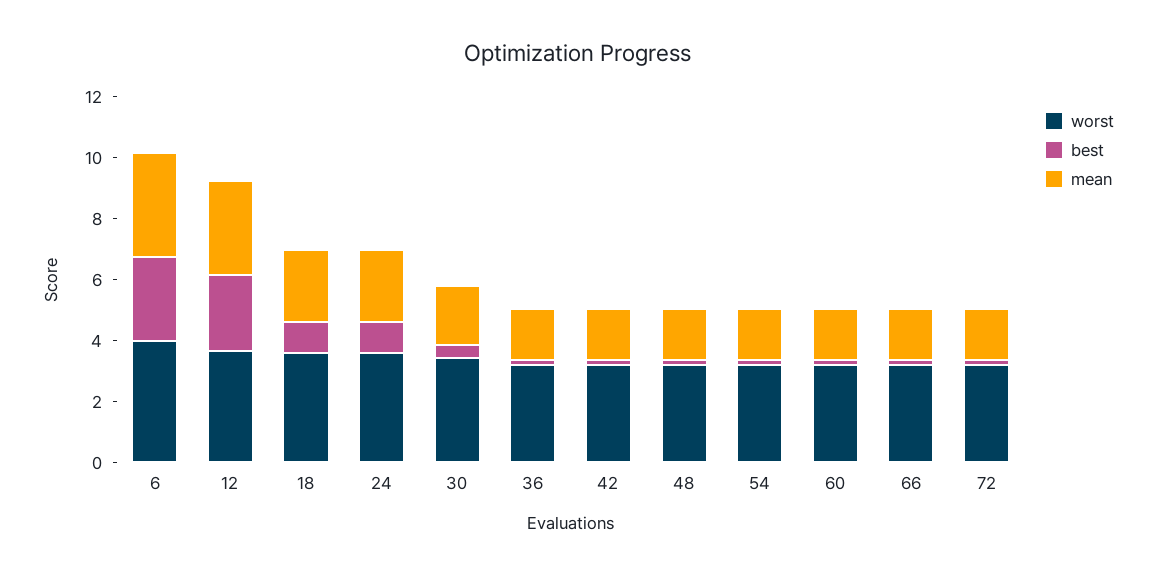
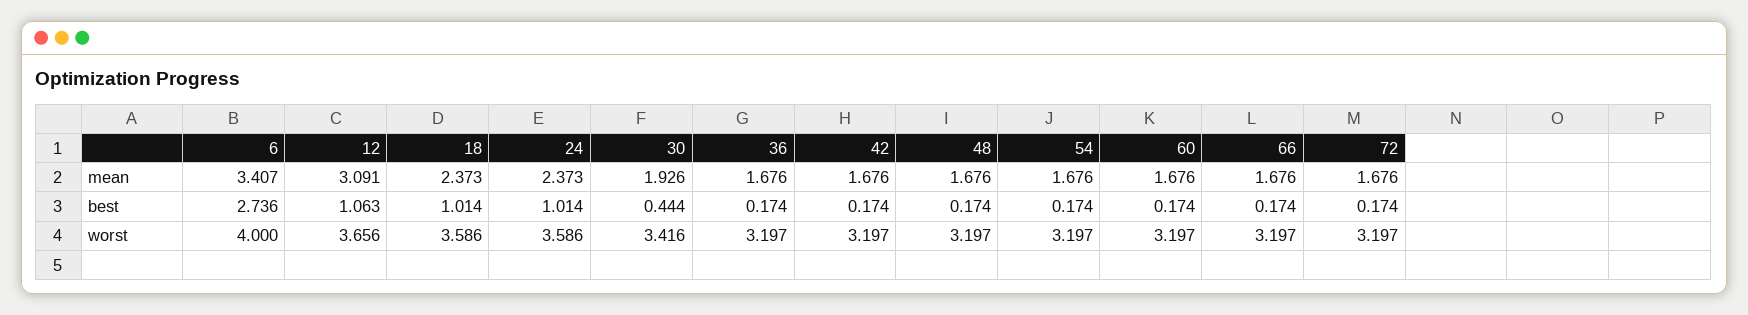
  {
    "worst": {
      "6": 4,
      "12": 3.656,
      "18": 3.586,
      "24": 3.586,
      "30": 3.416,
      "36": 3.197,
      "42": 3.197,
      "48": 3.197,
      "54": 3.197,
      "60": 3.197,
      "66": 3.197,
      "72": 3.197
    },
    "best": {
      "6": 2.736,
-     "12": 2.5,
+     "12": 1.063,
      "18": 1.014,
      "24": 1.014,
      "30": 0.444,
      "36": 0.174,
      "42": 0.174,
      "48": 0.174,
      "54": 0.174,
      "60": 0.174,
      "66": 0.174,
      "72": 0.174
    },
    "mean": {
      "6": 3.407,
      "12": 3.091,
      "18": 2.373,
      "24": 2.373,
      "30": 1.926,
      "36": 1.676,
      "42": 1.676,
      "48": 1.676,
      "54": 1.676,
      "60": 1.676,
      "66": 1.676,
      "72": 1.676
    }
  }

